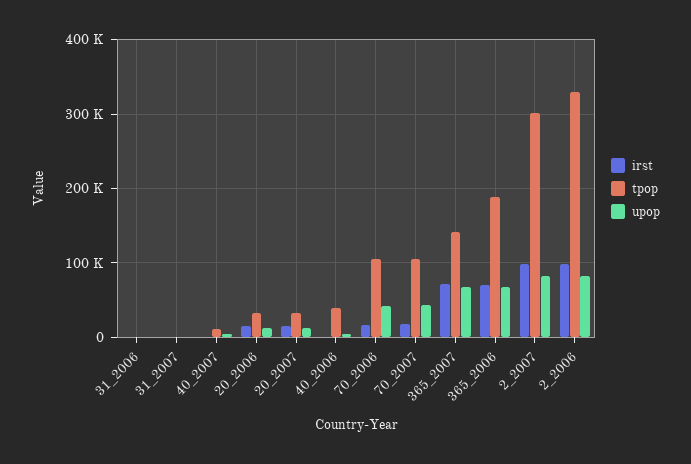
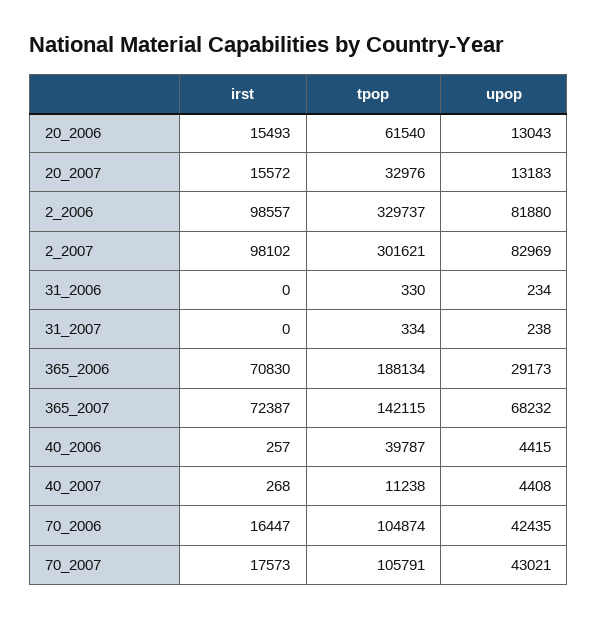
  {
    "irst": {
      "31_2006": 0,
      "31_2007": 0,
      "40_2007": 268,
      "20_2006": 15493,
      "20_2007": 15572,
      "40_2006": 257,
      "70_2006": 16447,
      "70_2007": 17573,
      "365_2007": 72387,
      "365_2006": 70830,
      "2_2007": 98102,
      "2_2006": 98557
    },
    "tpop": {
      "31_2006": 330,
      "31_2007": 334,
      "40_2007": 11238,
-     "20_2006": 30000,
+     "20_2006": 61540,
      "20_2007": 32976,
      "40_2006": 39787,
      "70_2006": 104874,
      "70_2007": 105791,
      "365_2007": 142115,
      "365_2006": 188134,
      "2_2007": 301621,
      "2_2006": 329737
    },
    "upop": {
      "31_2006": 234,
      "31_2007": 238,
      "40_2007": 4408,
      "20_2006": 13043,
      "20_2007": 13183,
      "40_2006": 4415,
      "70_2006": 42435,
      "70_2007": 43021,
      "365_2007": 68232,
-     "365_2006": 70000,
+     "365_2006": 29173,
      "2_2007": 82969,
      "2_2006": 81880
    }
  }

